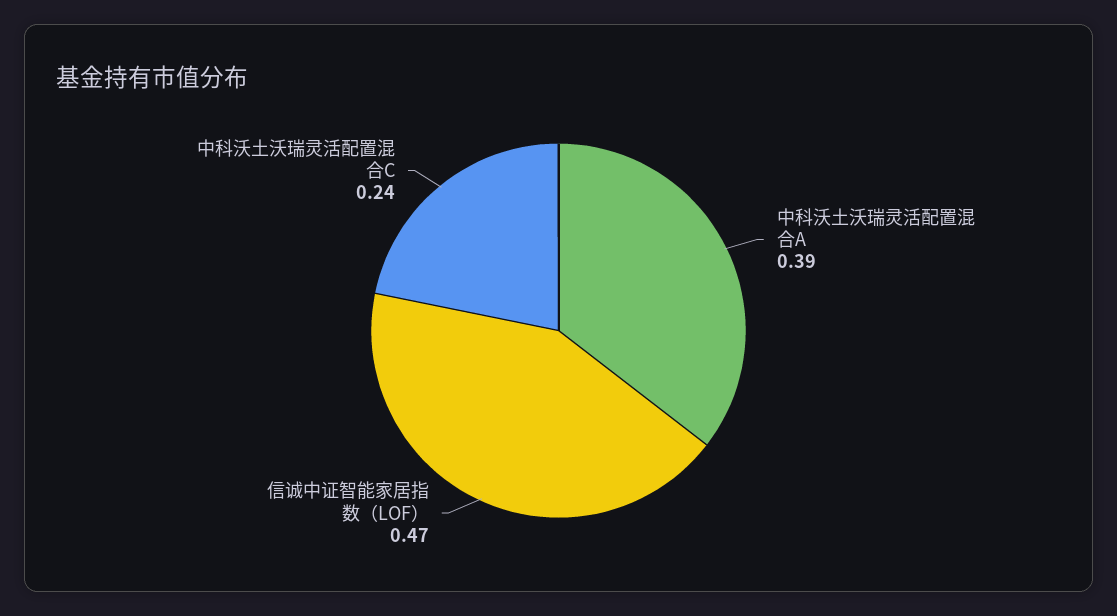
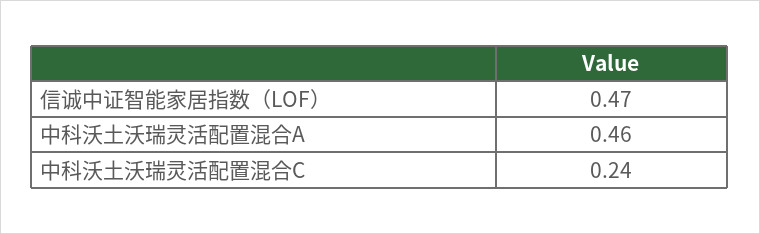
  {
-   "中科沃土沃瑞灵活配置混合A": 0.39,
+   "中科沃土沃瑞灵活配置混合A": 0.46,
    "信诚中证智能家居指数（LOF）": 0.47,
    "中科沃土沃瑞灵活配置混合C": 0.24
  }

